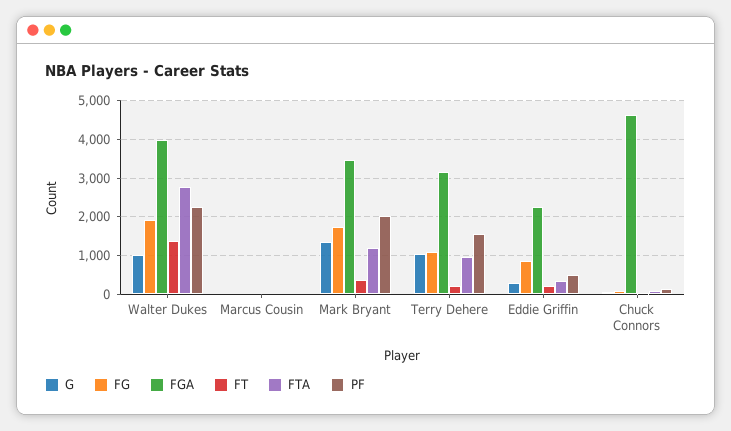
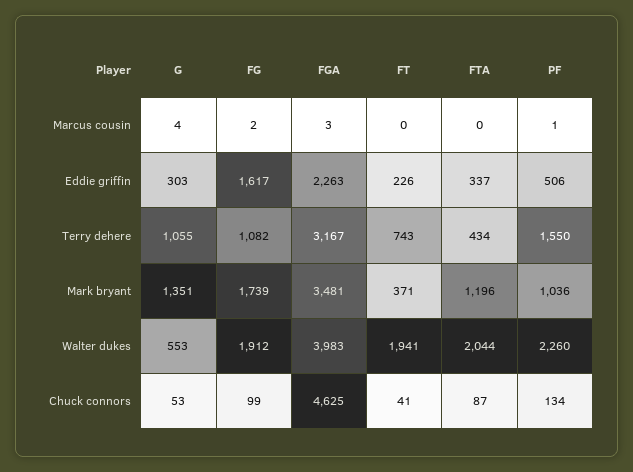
  {
    "G": {
-     "Walter Dukes": 1000,
+     "Walter Dukes": 553,
      "Marcus Cousin": 4,
      "Mark Bryant": 1351,
      "Terry Dehere": 1055,
      "Eddie Griffin": 303,
      "Chuck Connors": 53
    },
    "FG": {
      "Walter Dukes": 1912,
      "Marcus Cousin": 2,
      "Mark Bryant": 1739,
      "Terry Dehere": 1082,
-     "Eddie Griffin": 800,
+     "Eddie Griffin": 1617,
      "Chuck Connors": 99
    },
    "FGA": {
      "Walter Dukes": 3983,
      "Marcus Cousin": 3,
      "Mark Bryant": 3481,
      "Terry Dehere": 3167,
      "Eddie Griffin": 2263,
      "Chuck Connors": 4625
    },
    "FT": {
-     "Walter Dukes": 1400,
+     "Walter Dukes": 1941,
      "Marcus Cousin": 0,
      "Mark Bryant": 371,
-     "Terry Dehere": 200,
+     "Terry Dehere": 743,
      "Eddie Griffin": 226,
      "Chuck Connors": 41
    },
    "FTA": {
-     "Walter Dukes": 2800,
+     "Walter Dukes": 2044,
      "Marcus Cousin": 0,
      "Mark Bryant": 1196,
-     "Terry Dehere": 1000,
+     "Terry Dehere": 434,
      "Eddie Griffin": 337,
      "Chuck Connors": 87
    },
    "PF": {
      "Walter Dukes": 2260,
      "Marcus Cousin": 1,
-     "Mark Bryant": 2000,
+     "Mark Bryant": 1036,
      "Terry Dehere": 1550,
      "Eddie Griffin": 506,
      "Chuck Connors": 134
    }
  }

